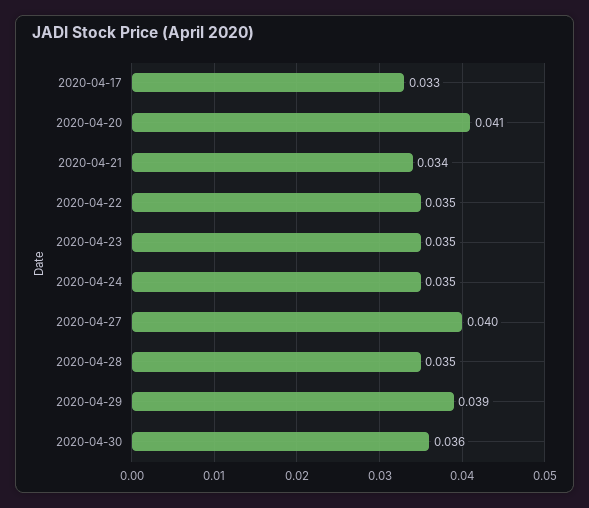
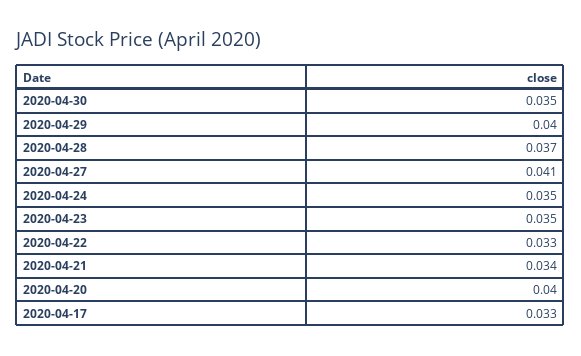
  {
    "2020-04-17": 0.033,
-   "2020-04-20": 0.041,
+   "2020-04-20": 0.04,
    "2020-04-21": 0.034,
-   "2020-04-22": 0.035,
+   "2020-04-22": 0.033,
    "2020-04-23": 0.035,
    "2020-04-24": 0.035,
-   "2020-04-27": 0.04,
+   "2020-04-27": 0.041,
-   "2020-04-28": 0.035,
+   "2020-04-28": 0.037,
-   "2020-04-29": 0.039,
+   "2020-04-29": 0.04,
-   "2020-04-30": 0.036
+   "2020-04-30": 0.035
  }

